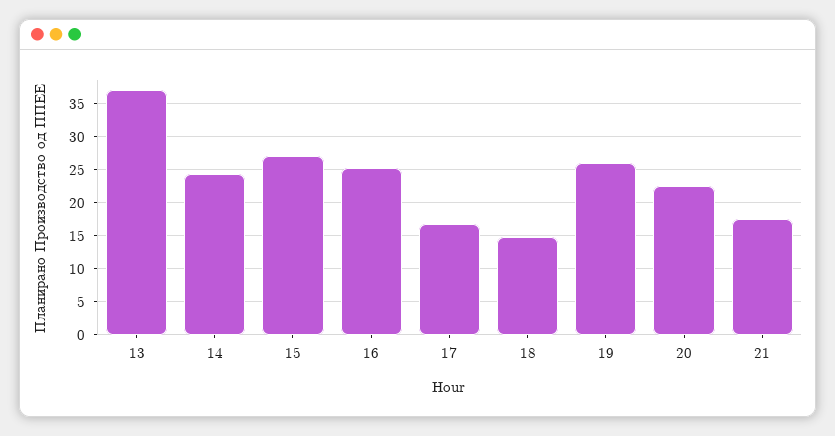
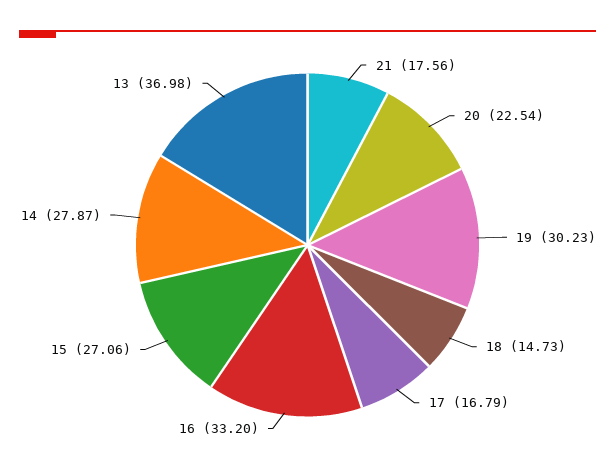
  {
    "13": 36.98,
-   "14": 24,
+   "14": 27.87,
    "15": 27.06,
-   "16": 25,
+   "16": 33.2,
    "17": 16.79,
    "18": 14.73,
-   "19": 26,
+   "19": 30.23,
    "20": 22.54,
    "21": 17.56
  }

